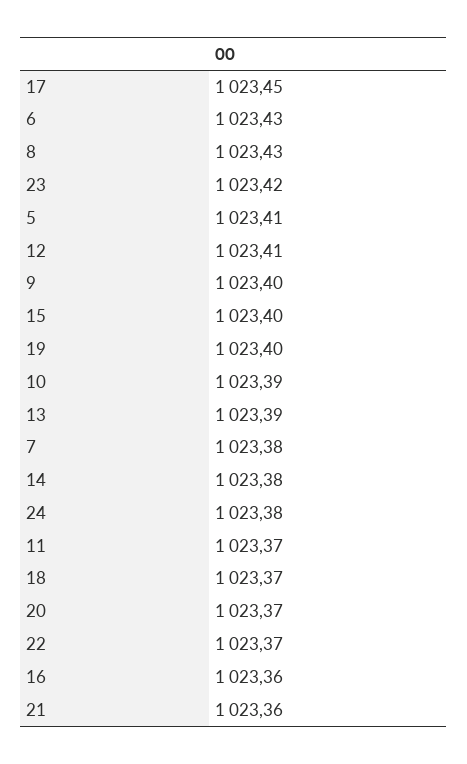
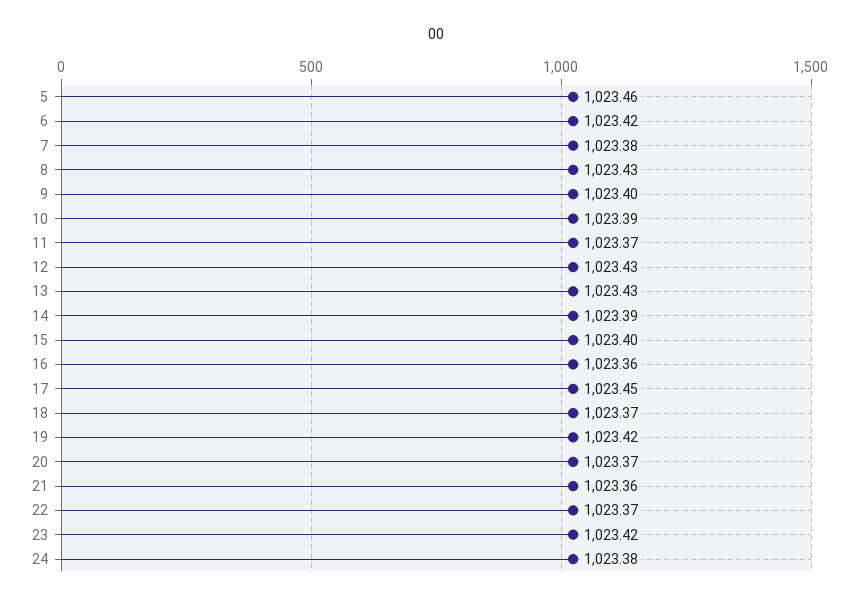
  {
    "17": 1023.45,
-   "6": 1023.43,
+   "6": 1023.42,
    "8": 1023.43,
    "23": 1023.42,
-   "5": 1023.41,
+   "5": 1023.46,
-   "12": 1023.41,
+   "12": 1023.43,
    "9": 1023.4,
    "15": 1023.4,
-   "19": 1023.4,
+   "19": 1023.42,
    "10": 1023.39,
-   "13": 1023.39,
+   "13": 1023.43,
    "7": 1023.38,
-   "14": 1023.38,
+   "14": 1023.39,
    "24": 1023.38,
    "11": 1023.37,
    "18": 1023.37,
    "20": 1023.37,
    "22": 1023.37,
    "16": 1023.36,
    "21": 1023.36
  }

